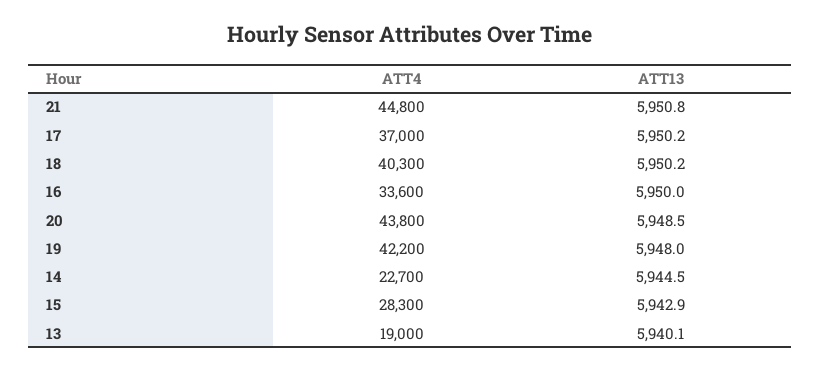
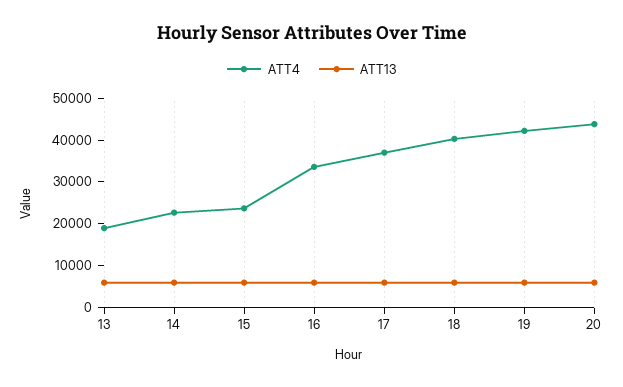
  {
    "ATT4": {
-     "21": 44800,
      "17": 37000,
      "18": 40300,
      "16": 33600,
      "20": 43800,
      "19": 42200,
      "14": 22700,
-     "15": 28300,
+     "15": 24000,
      "13": 19000
    },
    "ATT13": {
-     "21": 5950.8,
      "17": 5950.2,
      "18": 5950.2,
      "16": 5950,
      "20": 5948.5,
      "19": 5948,
      "14": 5944.5,
      "15": 5942.9,
      "13": 5940.1
    }
  }

